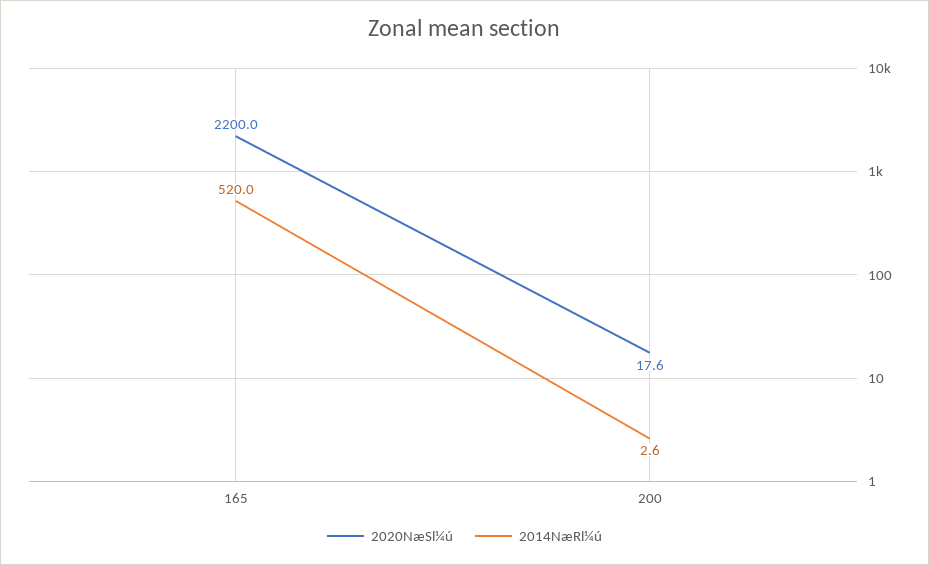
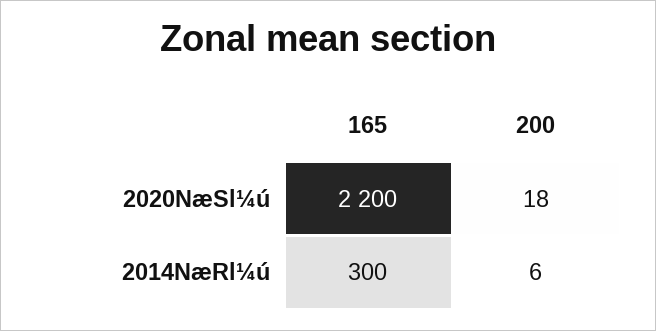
  {
    "2020NæSl¼ú": {
      "165": 2200,
      "200": 17.6
    },
    "2014NæRl¼ú": {
-     "165": 520,
+     "165": 300,
-     "200": 2.6
+     "200": 6
    }
  }

